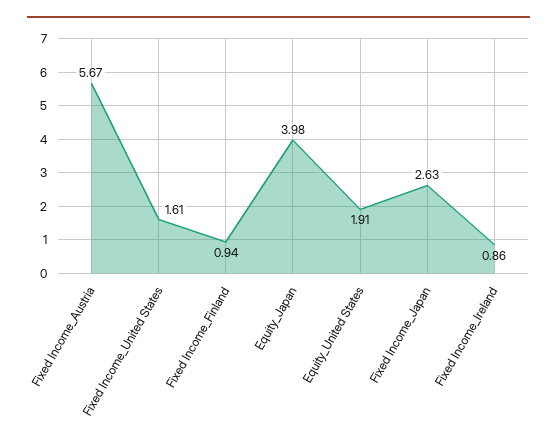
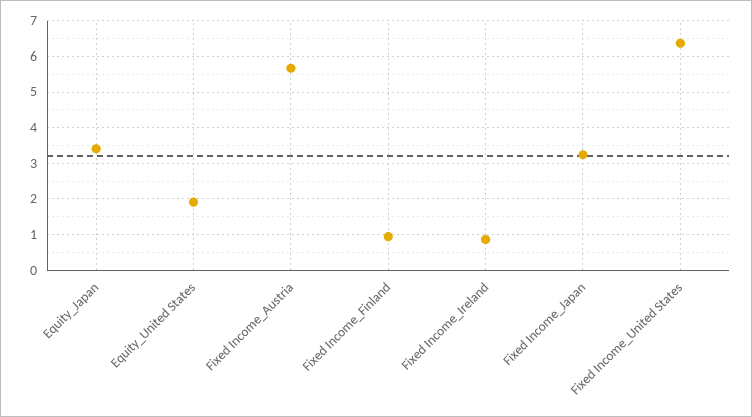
  {
    "Fixed Income_Austria": 5.67,
-   "Fixed Income_United States": 1.61,
+   "Fixed Income_United States": 6.4,
    "Fixed Income_Finland": 0.94,
-   "Equity_Japan": 3.98,
+   "Equity_Japan": 3.4,
    "Equity_United States": 1.91,
-   "Fixed Income_Japan": 2.63,
+   "Fixed Income_Japan": 3.2,
    "Fixed Income_Ireland": 0.86
  }

